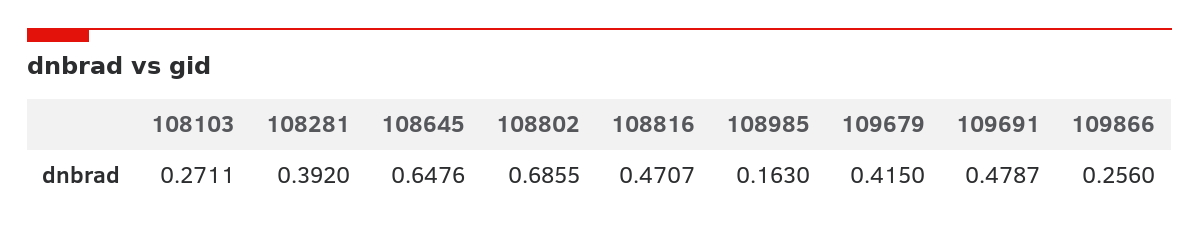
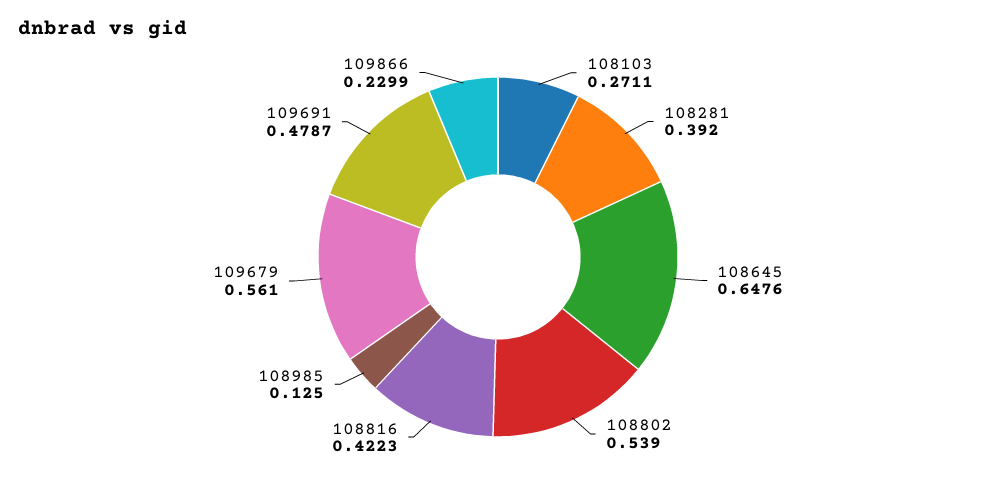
  {
    "108103": 0.2711,
    "108281": 0.392,
    "108645": 0.6476,
-   "108802": 0.6855,
+   "108802": 0.539,
-   "108816": 0.4707,
+   "108816": 0.4223,
-   "108985": 0.163,
+   "108985": 0.125,
-   "109679": 0.415,
+   "109679": 0.561,
    "109691": 0.4787,
-   "109866": 0.256
+   "109866": 0.2299
  }

